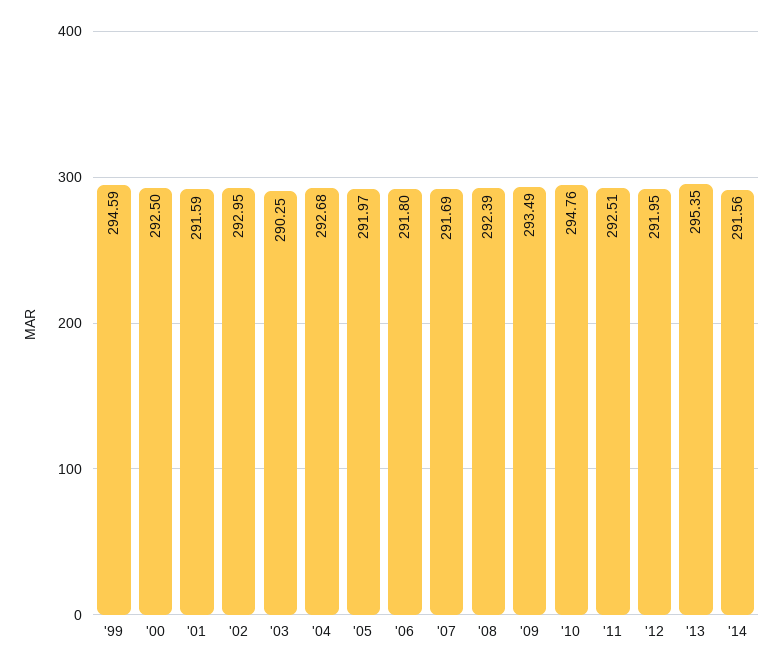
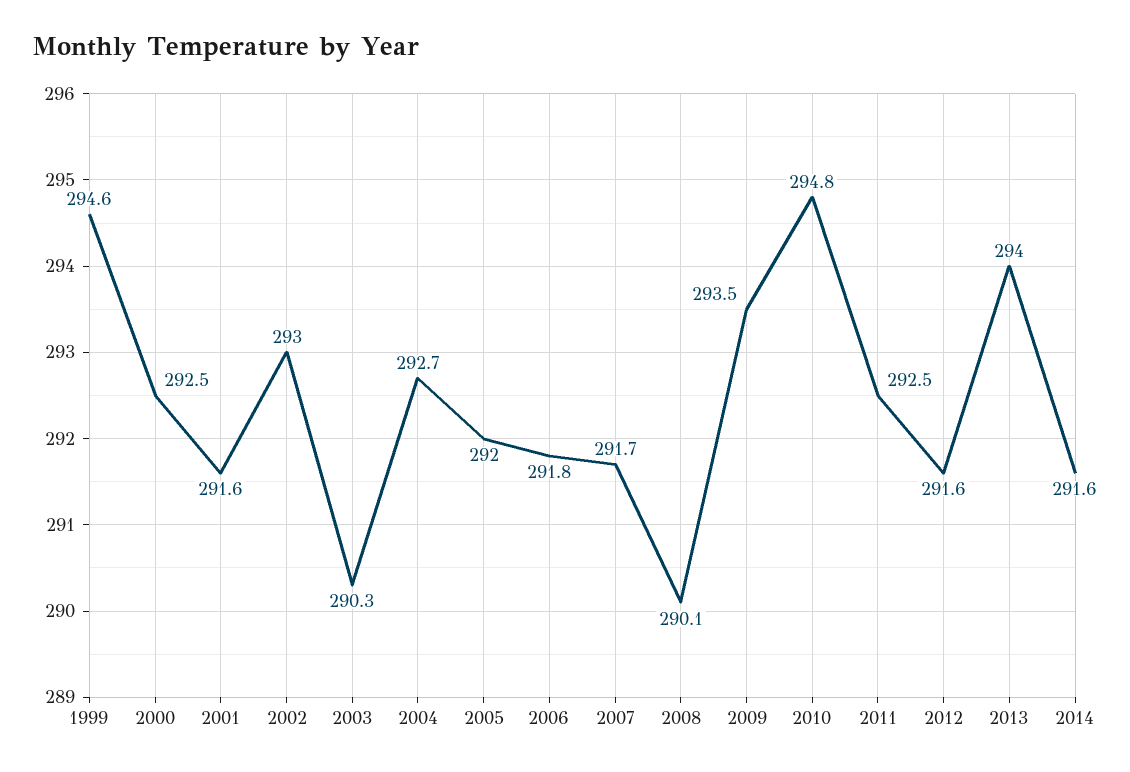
  {
    "'99": 294.59,
    "'00": 292.5,
    "'01": 291.59,
    "'02": 292.95,
    "'03": 290.25,
    "'04": 292.68,
    "'05": 291.97,
    "'06": 291.8,
    "'07": 291.69,
-   "'08": 292.39,
+   "'08": 290.1,
    "'09": 293.49,
    "'10": 294.76,
    "'11": 292.51,
-   "'12": 291.95,
+   "'12": 291.6,
-   "'13": 295.35,
+   "'13": 294,
    "'14": 291.56
  }

